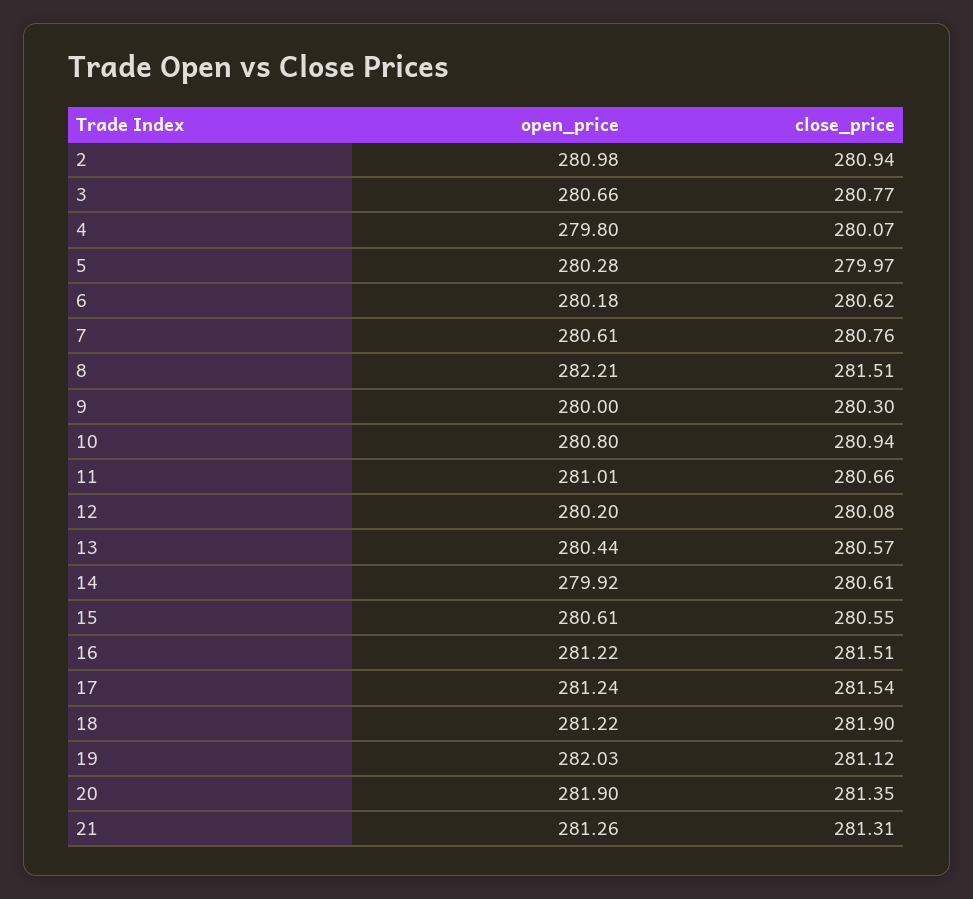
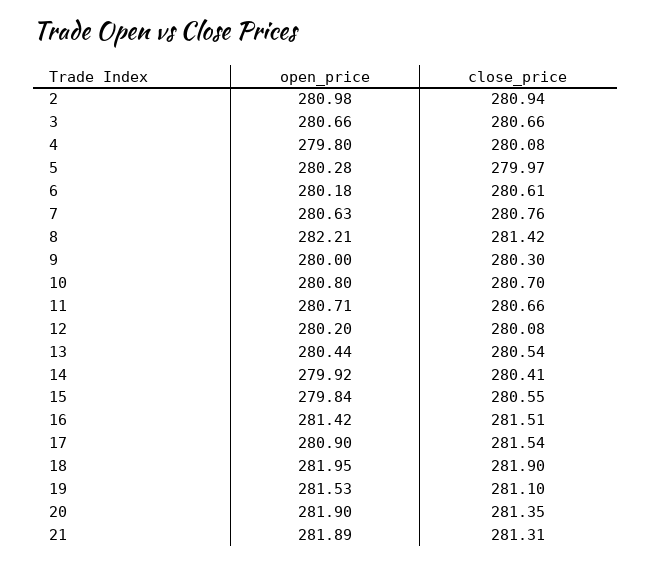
  {
    "open_price": {
      "2": 280.98,
      "3": 280.66,
      "4": 279.8,
      "5": 280.28,
      "6": 280.18,
-     "7": 280.61,
+     "7": 280.63,
      "8": 282.21,
      "9": 280,
      "10": 280.8,
-     "11": 281.01,
+     "11": 280.71,
      "12": 280.2,
      "13": 280.44,
      "14": 279.92,
-     "15": 280.61,
+     "15": 279.84,
-     "16": 281.22,
+     "16": 281.42,
-     "17": 281.24,
+     "17": 280.9,
-     "18": 281.22,
+     "18": 281.95,
-     "19": 282.03,
+     "19": 281.53,
      "20": 281.9,
-     "21": 281.26
+     "21": 281.89
    },
    "close_price": {
      "2": 280.94,
-     "3": 280.77,
+     "3": 280.66,
-     "4": 280.07,
+     "4": 280.08,
      "5": 279.97,
-     "6": 280.62,
+     "6": 280.61,
      "7": 280.76,
-     "8": 281.51,
+     "8": 281.42,
      "9": 280.3,
-     "10": 280.94,
+     "10": 280.7,
      "11": 280.66,
      "12": 280.08,
-     "13": 280.57,
+     "13": 280.54,
-     "14": 280.61,
+     "14": 280.41,
      "15": 280.55,
      "16": 281.51,
      "17": 281.54,
      "18": 281.9,
-     "19": 281.12,
+     "19": 281.1,
      "20": 281.35,
      "21": 281.31
    }
  }

